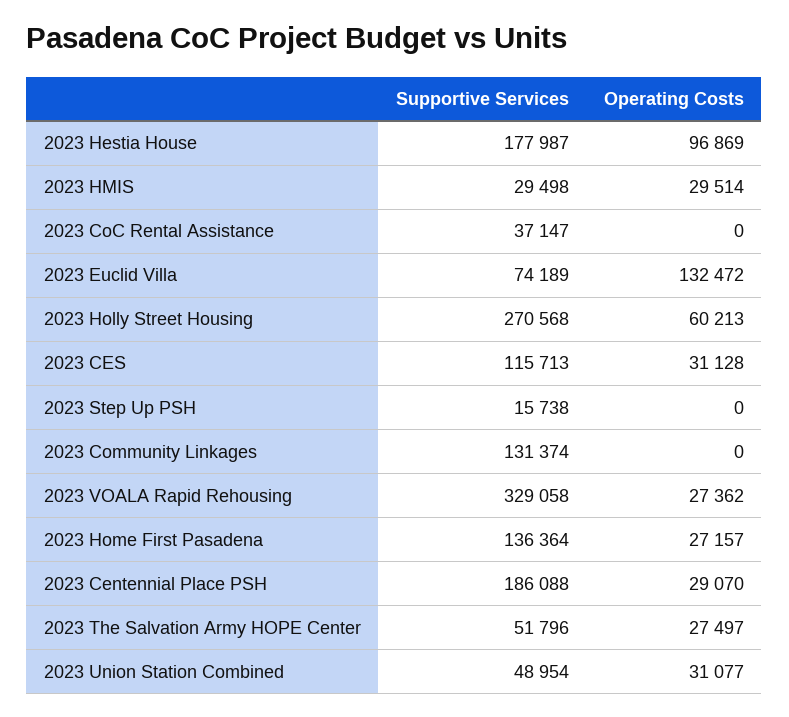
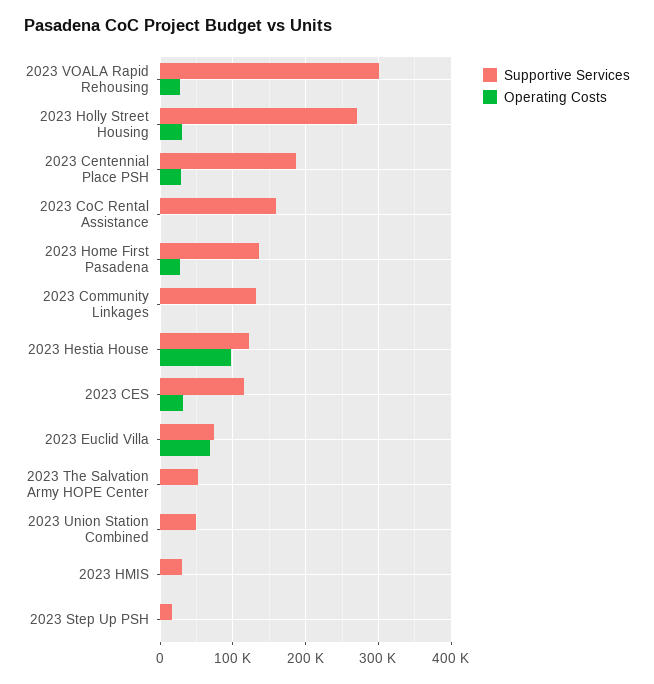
  {
    "Supportive Services": {
-     "2023 Hestia House": 177987,
+     "2023 Hestia House": 120000,
      "2023 HMIS": 29498,
-     "2023 CoC Rental Assistance": 37147,
+     "2023 CoC Rental Assistance": 160000,
      "2023 Euclid Villa": 74189,
      "2023 Holly Street Housing": 270568,
      "2023 CES": 115713,
      "2023 Step Up PSH": 15738,
      "2023 Community Linkages": 131374,
-     "2023 VOALA Rapid Rehousing": 329058,
+     "2023 VOALA Rapid Rehousing": 300000,
      "2023 Home First Pasadena": 136364,
      "2023 Centennial Place PSH": 186088,
      "2023 The Salvation Army HOPE Center": 51796,
      "2023 Union Station Combined": 48954
    },
    "Operating Costs": {
      "2023 Hestia House": 96869,
-     "2023 HMIS": 29514,
+     "2023 HMIS": 0,
      "2023 CoC Rental Assistance": 0,
-     "2023 Euclid Villa": 132472,
+     "2023 Euclid Villa": 70000,
-     "2023 Holly Street Housing": 60213,
+     "2023 Holly Street Housing": 30000,
      "2023 CES": 31128,
      "2023 Step Up PSH": 0,
      "2023 Community Linkages": 0,
      "2023 VOALA Rapid Rehousing": 27362,
      "2023 Home First Pasadena": 27157,
      "2023 Centennial Place PSH": 29070,
-     "2023 The Salvation Army HOPE Center": 27497,
+     "2023 The Salvation Army HOPE Center": 0,
-     "2023 Union Station Combined": 31077
+     "2023 Union Station Combined": 0
    }
  }

